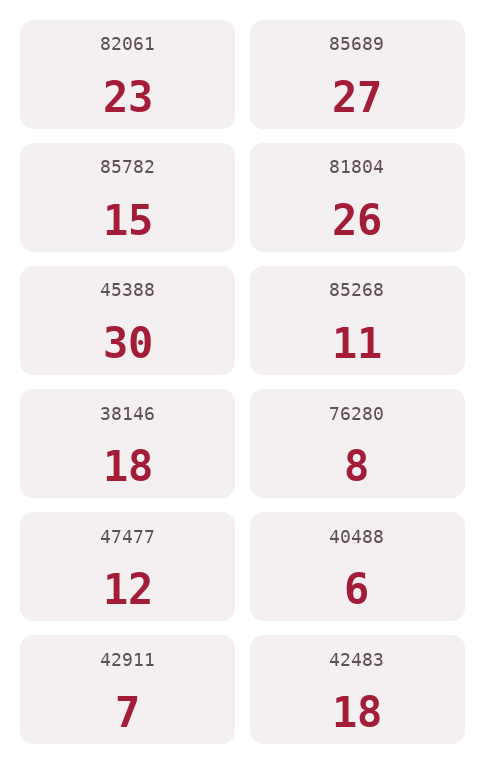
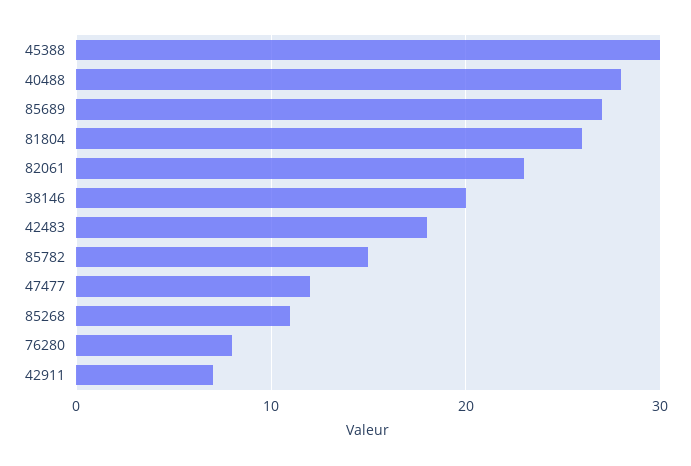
  {
    "82061": 23,
    "85689": 27,
    "85782": 15,
    "81804": 26,
    "45388": 30,
    "85268": 11,
-   "38146": 18,
+   "38146": 20,
    "76280": 8,
    "47477": 12,
-   "40488": 6,
+   "40488": 28,
    "42911": 7,
    "42483": 18
  }

